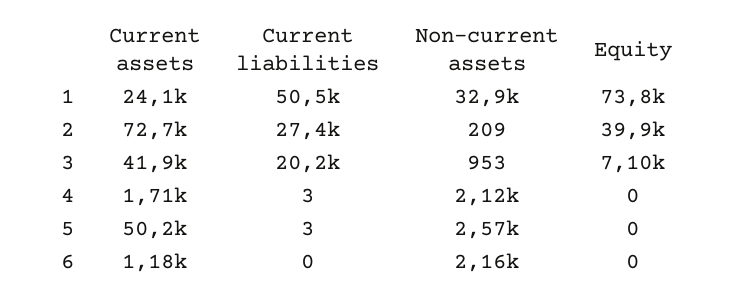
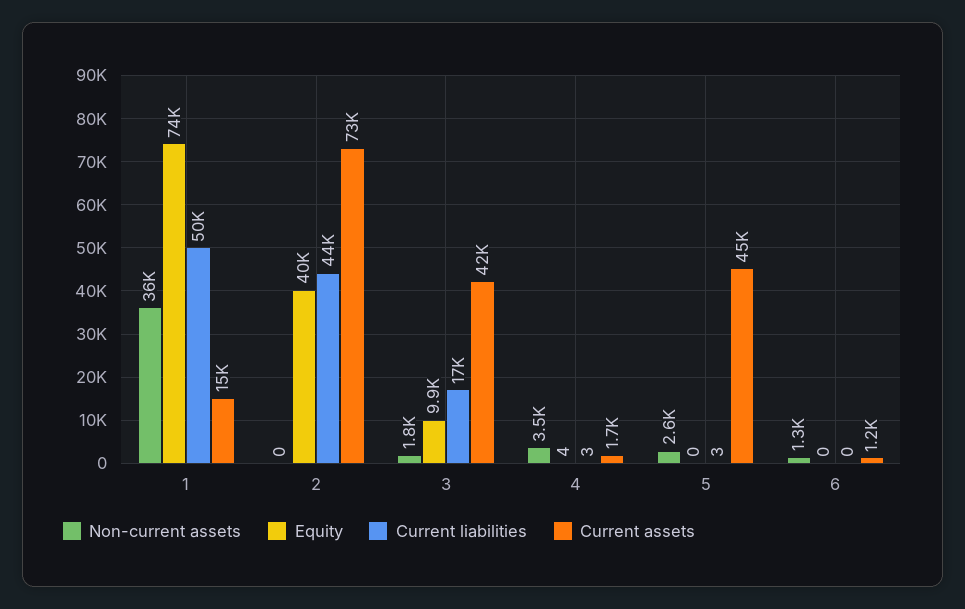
  {
    "Current assets": {
-     "1": 24100,
+     "1": 15000,
      "2": 72700,
      "3": 41900,
      "4": 1710,
-     "5": 50200,
+     "5": 45000,
      "6": 1180
    },
    "Current liabilities": {
      "1": 50500,
-     "2": 27400,
+     "2": 44000,
-     "3": 20200,
+     "3": 17000,
      "4": 3,
      "5": 3,
      "6": 0
    },
    "Non-current assets": {
-     "1": 32900,
+     "1": 36000,
-     "2": 209,
+     "2": 0,
-     "3": 953,
+     "3": 1800,
-     "4": 2120,
+     "4": 3500,
      "5": 2570,
-     "6": 2160
+     "6": 1300
    },
    "Equity": {
      "1": 73800,
      "2": 39900,
-     "3": 7100,
+     "3": 9900,
-     "4": 0,
+     "4": 4,
      "5": 0,
      "6": 0
    }
  }

